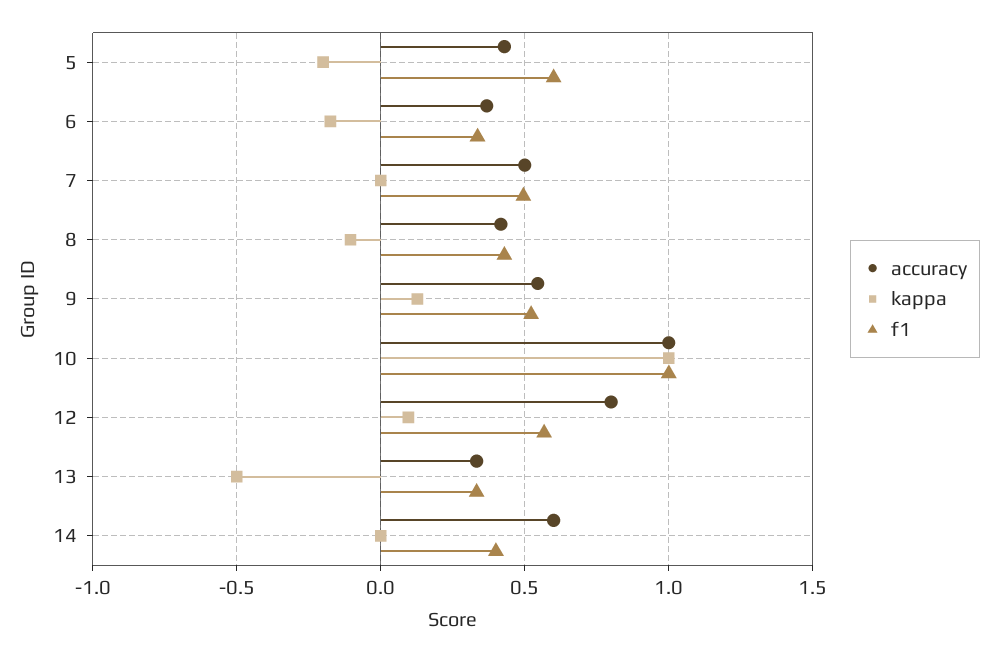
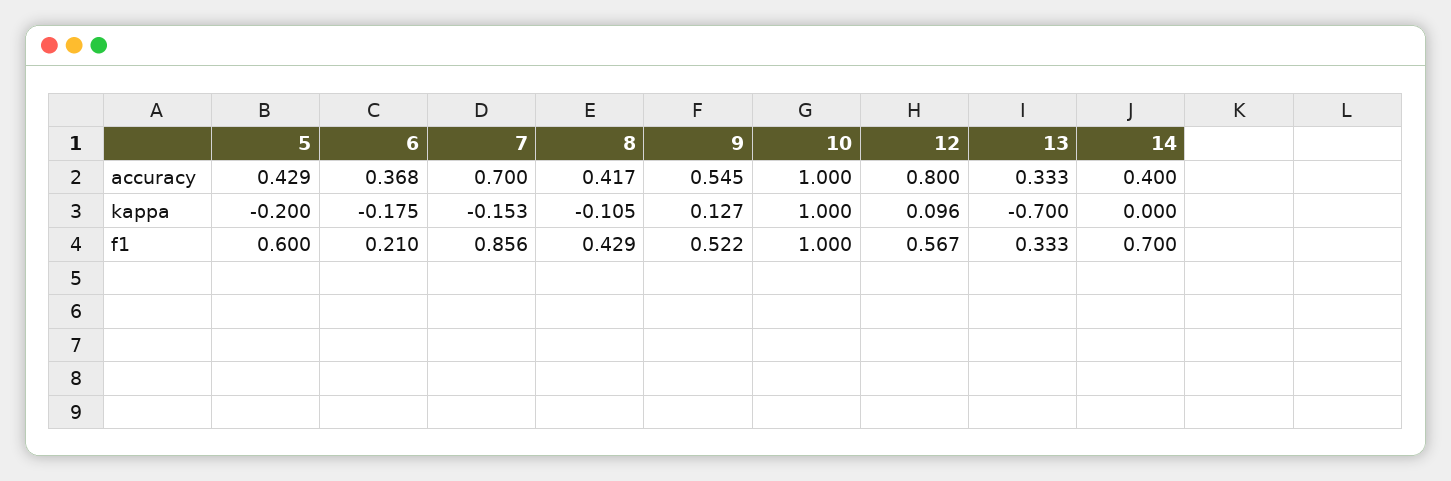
  {
    "accuracy": {
      "5": 0.429,
      "6": 0.368,
-     "7": 0.5,
+     "7": 0.7,
      "8": 0.417,
      "9": 0.545,
      "10": 1,
      "12": 0.8,
      "13": 0.333,
-     "14": 0.6
+     "14": 0.4
    },
    "kappa": {
      "5": -0.2,
      "6": -0.175,
-     "7": 0,
+     "7": -0.153,
      "8": -0.105,
      "9": 0.127,
      "10": 1,
      "12": 0.096,
-     "13": -0.5,
+     "13": -0.7,
      "14": 0
    },
    "f1": {
      "5": 0.6,
-     "6": 0.35,
+     "6": 0.21,
-     "7": 0.5,
+     "7": 0.856,
      "8": 0.429,
      "9": 0.522,
      "10": 1,
      "12": 0.567,
      "13": 0.333,
-     "14": 0.4
+     "14": 0.7
    }
  }

